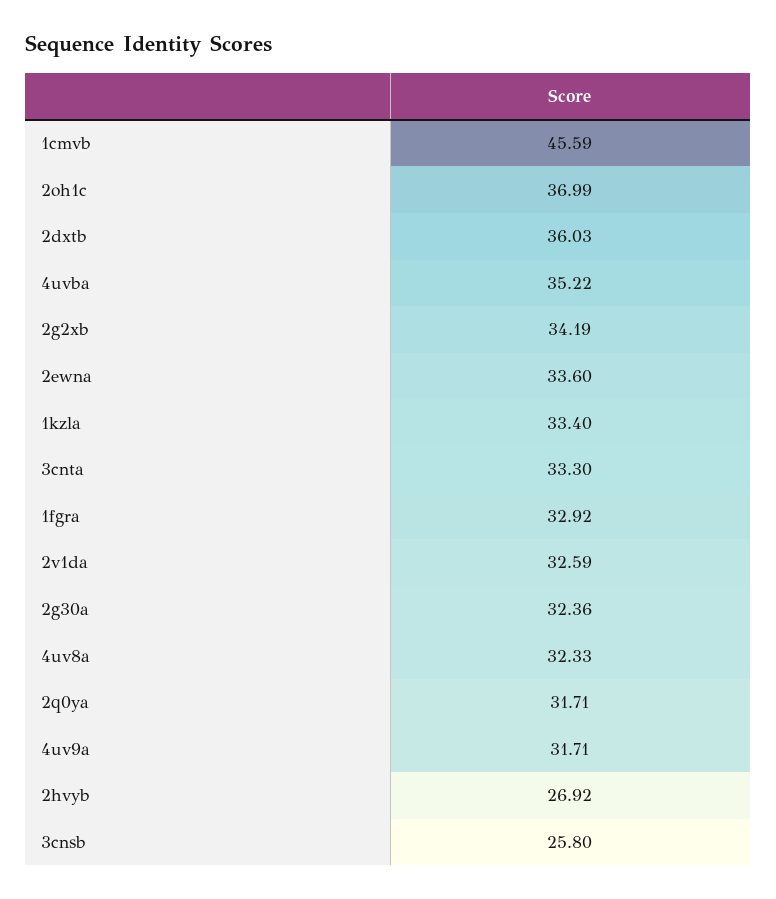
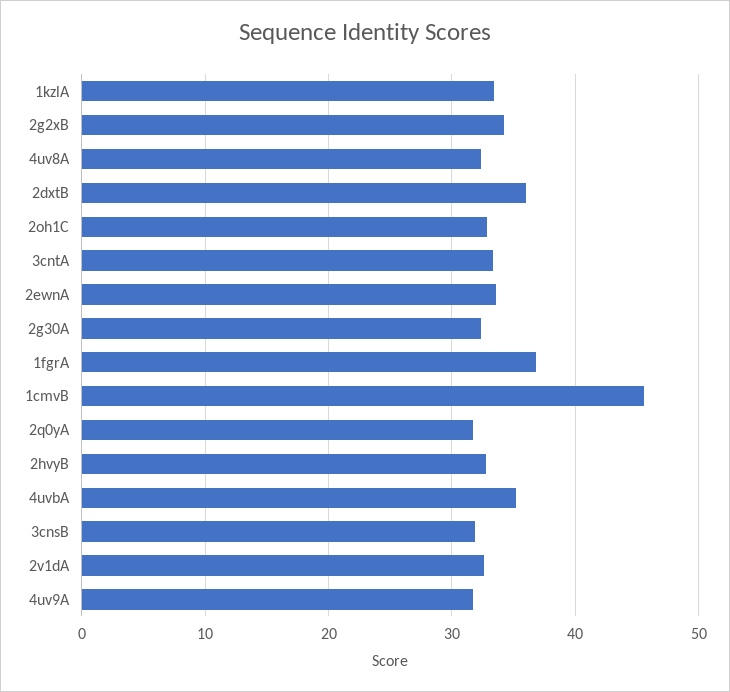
  {
    "1cmvb": 45.59,
-   "2oh1c": 36.99,
+   "2oh1c": 33,
    "2dxtb": 36.03,
    "4uvba": 35.22,
    "2g2xb": 34.19,
    "2ewna": 33.6,
    "1kzla": 33.4,
    "3cnta": 33.3,
-   "1fgra": 32.92,
+   "1fgra": 37,
    "2v1da": 32.59,
    "2g30a": 32.36,
    "4uv8a": 32.33,
    "2q0ya": 31.71,
    "4uv9a": 31.71,
-   "2hvyb": 26.92,
+   "2hvyb": 33,
-   "3cnsb": 25.8
+   "3cnsb": 32
  }

